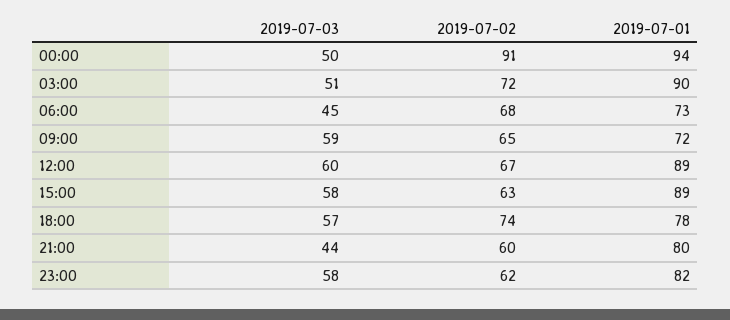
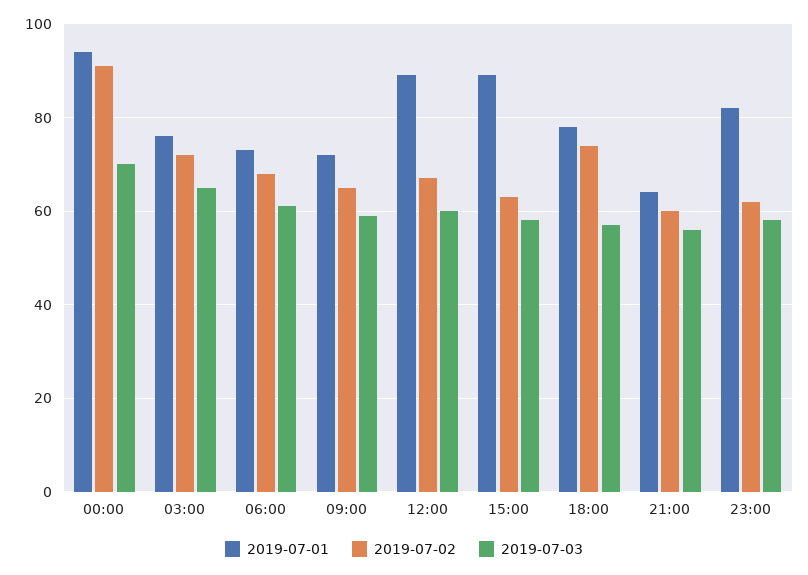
  {
    "2019-07-03": {
-     "00:00": 50,
+     "00:00": 70,
-     "03:00": 51,
+     "03:00": 65,
-     "06:00": 45,
+     "06:00": 60,
      "09:00": 59,
      "12:00": 60,
      "15:00": 58,
      "18:00": 57,
-     "21:00": 44,
+     "21:00": 55,
      "23:00": 58
    },
    "2019-07-02": {
      "00:00": 91,
      "03:00": 72,
      "06:00": 68,
      "09:00": 65,
      "12:00": 67,
      "15:00": 63,
      "18:00": 74,
      "21:00": 60,
      "23:00": 62
    },
    "2019-07-01": {
      "00:00": 94,
-     "03:00": 90,
+     "03:00": 75,
      "06:00": 73,
      "09:00": 72,
      "12:00": 89,
      "15:00": 89,
      "18:00": 78,
-     "21:00": 80,
+     "21:00": 65,
      "23:00": 82
    }
  }

